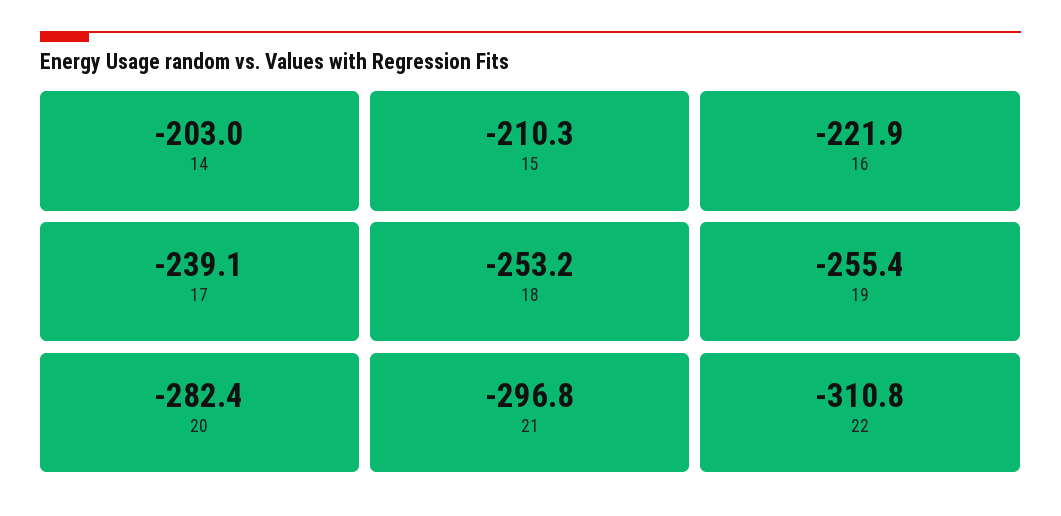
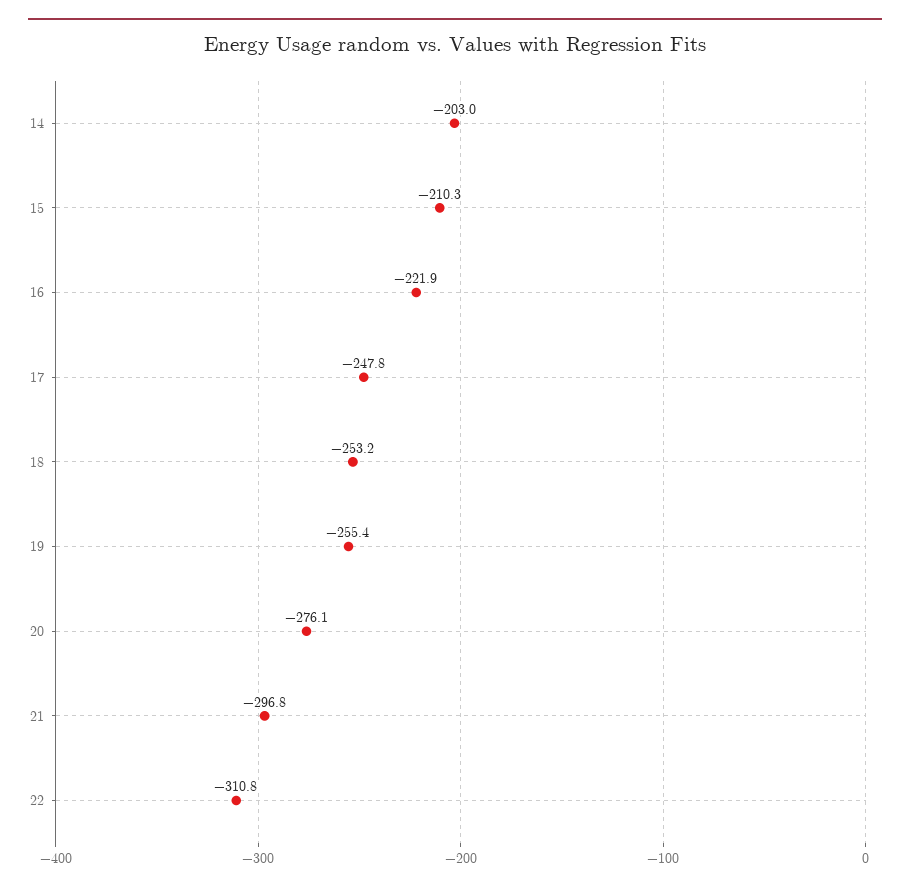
  {
    "14": -203,
    "15": -210.3,
    "16": -221.9,
-   "17": -239.1,
+   "17": -247.8,
    "18": -253.2,
    "19": -255.4,
-   "20": -282.4,
+   "20": -276.1,
    "21": -296.8,
    "22": -310.8
  }

